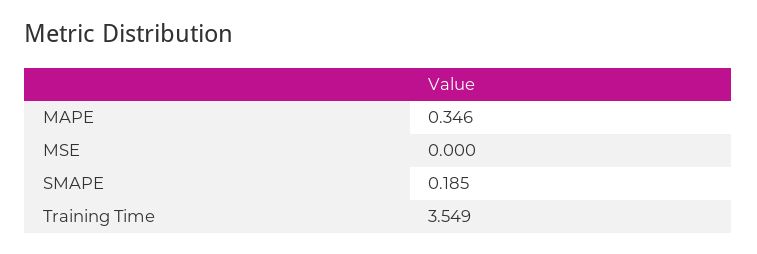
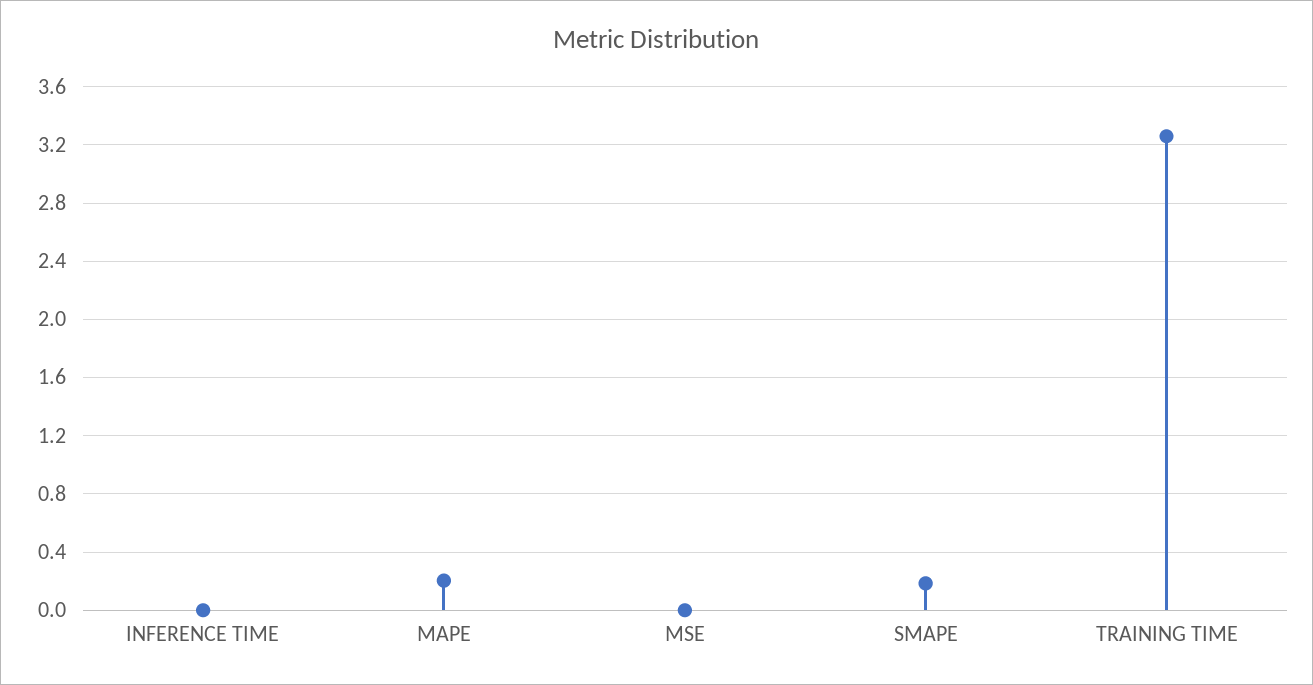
  {
-   "MAPE": 0.346,
+   "MAPE": 0.2,
    "MSE": 0,
    "SMAPE": 0.185,
-   "Training Time": 3.549
+   "Training Time": 3.25,
+   "INFERENCE TIME": 0
  }

